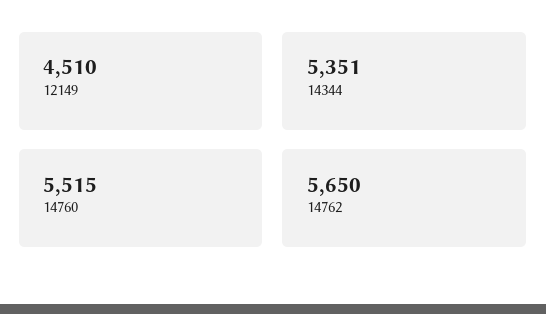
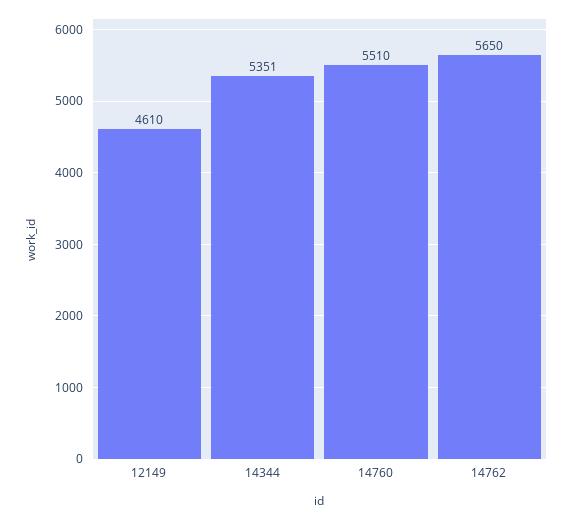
  {
-   "12149": 4510,
+   "12149": 4610,
    "14344": 5351,
-   "14760": 5515,
+   "14760": 5510,
    "14762": 5650
  }

